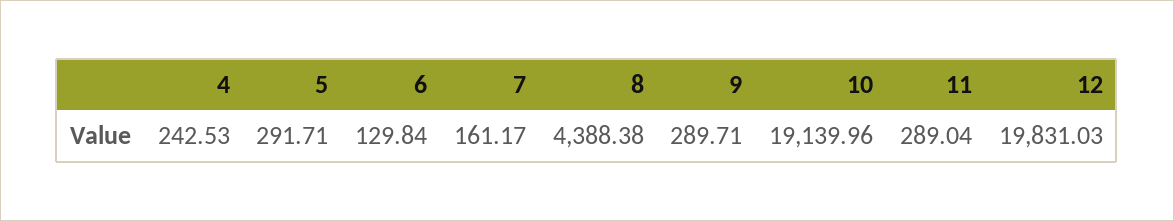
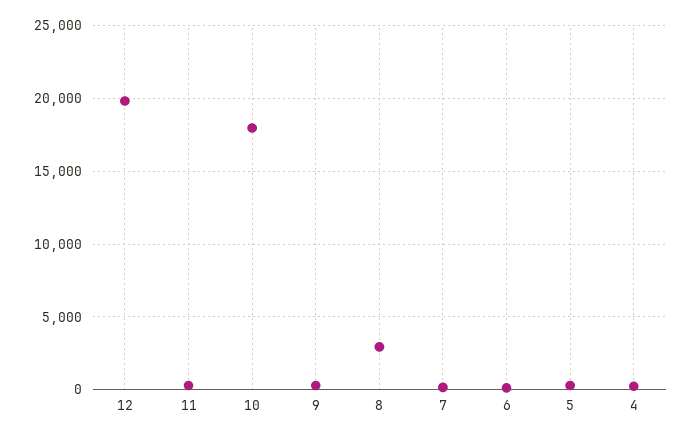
  {
    "4": 242.53,
    "5": 291.71,
    "6": 129.84,
    "7": 161.17,
-   "8": 4388.38,
+   "8": 3000,
    "9": 289.71,
-   "10": 19139.96,
+   "10": 18000,
    "11": 289.04,
    "12": 19831.03
  }

